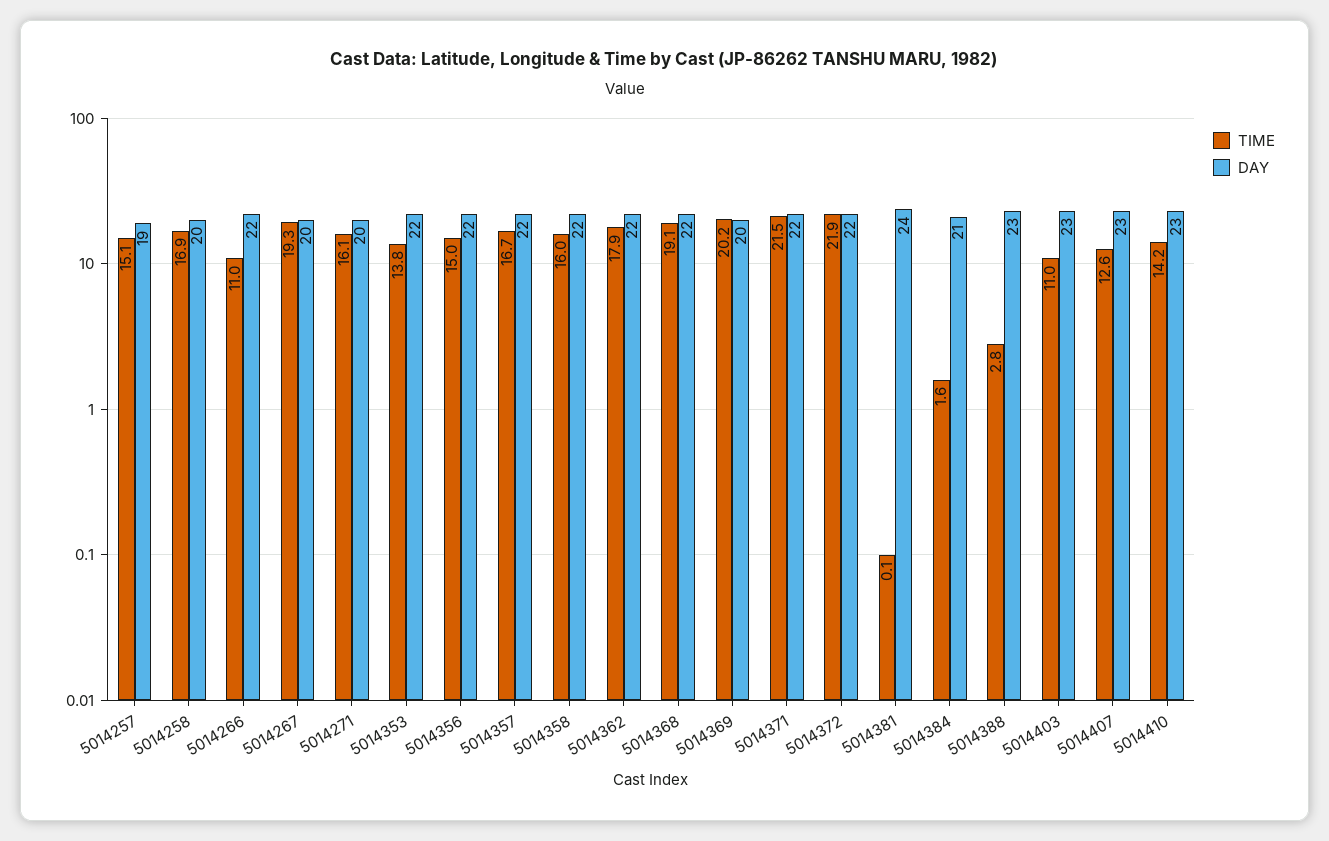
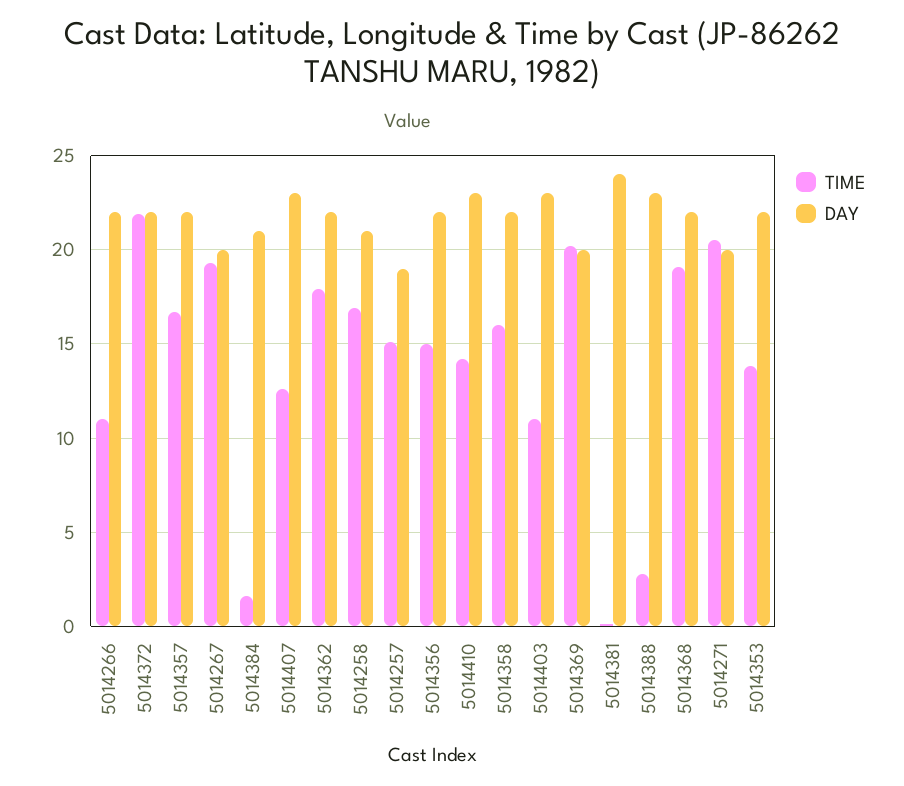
  {
    "TIME": {
      "5014257": 15.1,
      "5014258": 16.9,
      "5014266": 11,
      "5014267": 19.3,
-     "5014271": 16.1,
+     "5014271": 20.5,
      "5014353": 13.8,
      "5014356": 15,
      "5014357": 16.7,
      "5014358": 16,
      "5014362": 17.9,
      "5014368": 19.1,
      "5014369": 20.2,
-     "5014371": 21.5,
      "5014372": 21.9,
      "5014381": 0.1,
      "5014384": 1.6,
      "5014388": 2.8,
      "5014403": 11,
      "5014407": 12.6,
      "5014410": 14.2
    },
    "DAY": {
      "5014257": 19,
-     "5014258": 20,
+     "5014258": 21,
      "5014266": 22,
      "5014267": 20,
      "5014271": 20,
      "5014353": 22,
      "5014356": 22,
      "5014357": 22,
      "5014358": 22,
      "5014362": 22,
      "5014368": 22,
      "5014369": 20,
-     "5014371": 22,
      "5014372": 22,
      "5014381": 24,
      "5014384": 21,
      "5014388": 23,
      "5014403": 23,
      "5014407": 23,
      "5014410": 23
    }
  }

